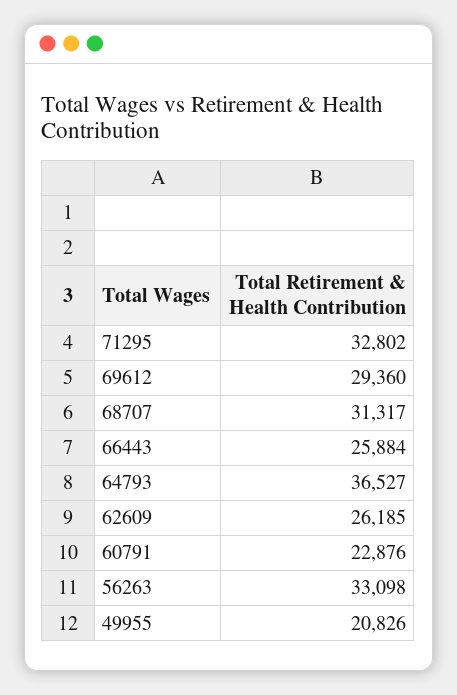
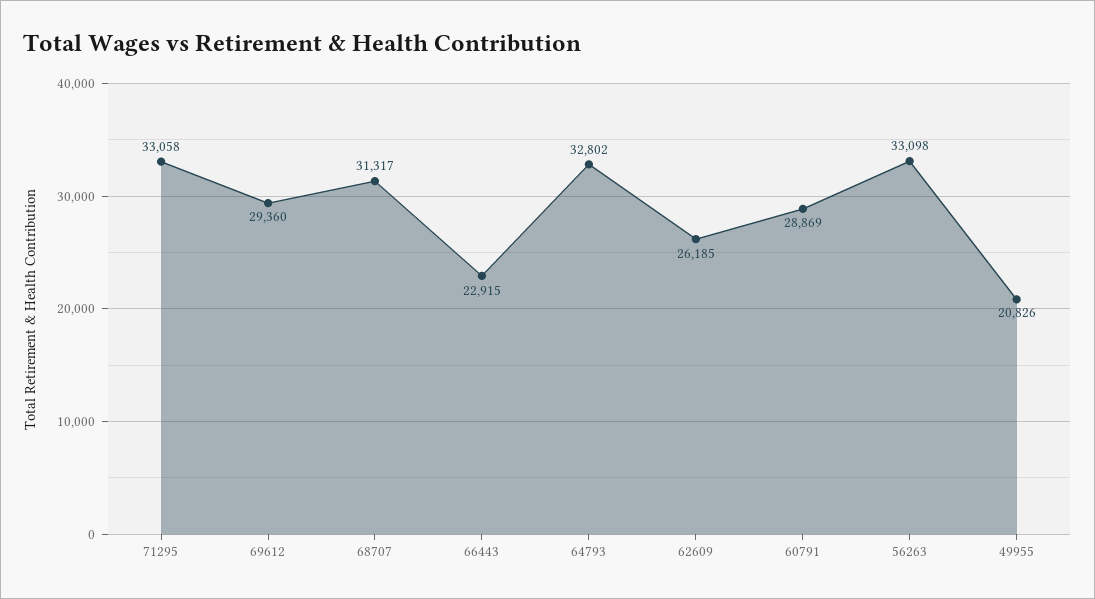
  {
-   "71295": 32802,
+   "71295": 33058,
    "69612": 29360,
    "68707": 31317,
-   "66443": 25884,
+   "66443": 22915,
-   "64793": 36527,
+   "64793": 32802,
    "62609": 26185,
-   "60791": 22876,
+   "60791": 28869,
    "56263": 33098,
    "49955": 20826
  }

